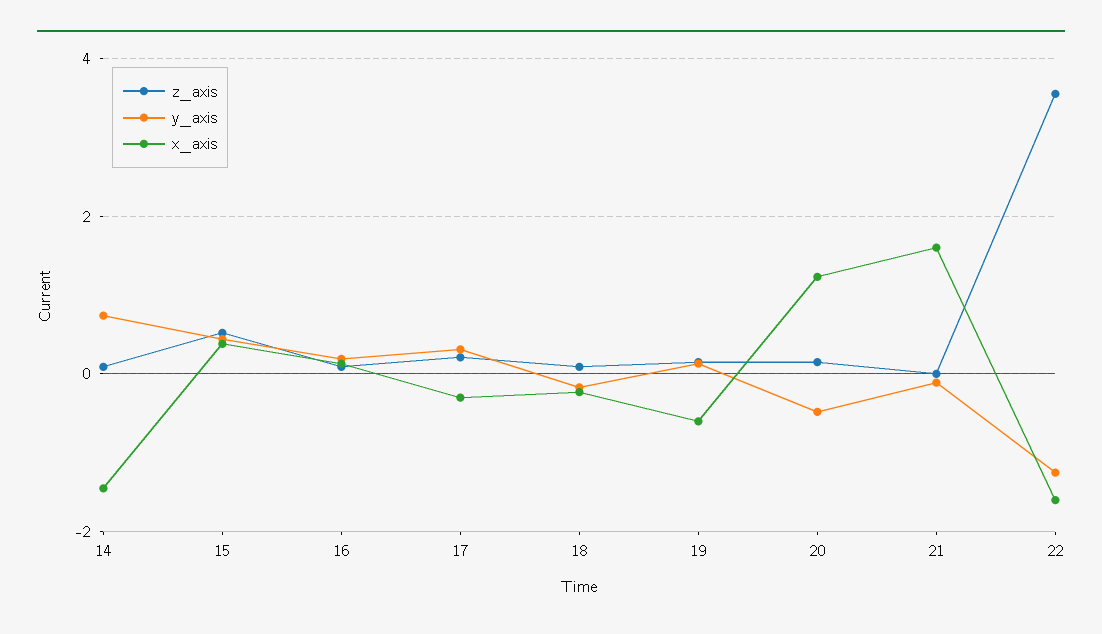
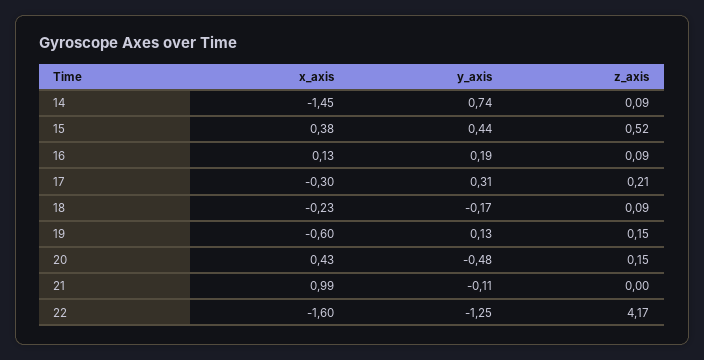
  {
    "z_axis": {
      "14": 0.09,
      "15": 0.52,
      "16": 0.09,
      "17": 0.21,
      "18": 0.09,
      "19": 0.15,
      "20": 0.15,
      "21": 0,
-     "22": 3.6
+     "22": 4.17
    },
    "y_axis": {
      "14": 0.74,
      "15": 0.44,
      "16": 0.19,
      "17": 0.31,
      "18": -0.17,
      "19": 0.13,
      "20": -0.48,
      "21": -0.11,
      "22": -1.25
    },
    "x_axis": {
      "14": -1.45,
      "15": 0.38,
      "16": 0.13,
      "17": -0.3,
      "18": -0.23,
      "19": -0.6,
-     "20": 1.2,
+     "20": 0.43,
-     "21": 1.6,
+     "21": 0.99,
      "22": -1.6
    }
  }

